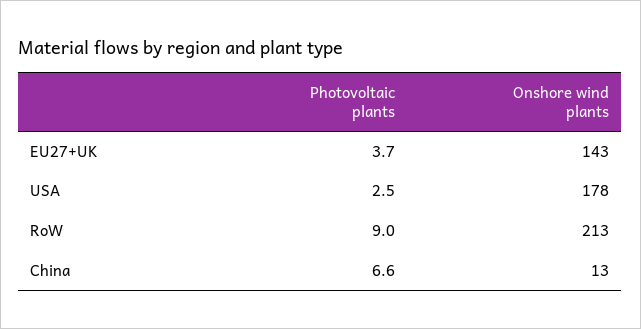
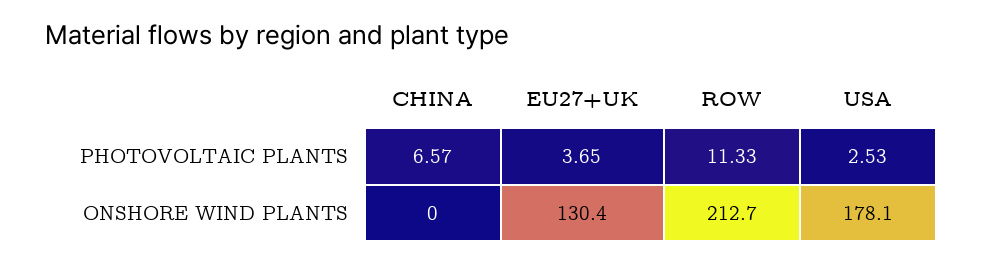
  {
    "Photovoltaic plants": {
      "EU27+UK": 3.65,
      "USA": 2.53,
-     "RoW": 9,
+     "RoW": 11.33,
      "China": 6.57
    },
    "Onshore wind plants": {
-     "EU27+UK": 143,
+     "EU27+UK": 130.4,
      "USA": 178.1,
      "RoW": 212.7,
-     "China": 13
+     "China": 0
    }
  }

